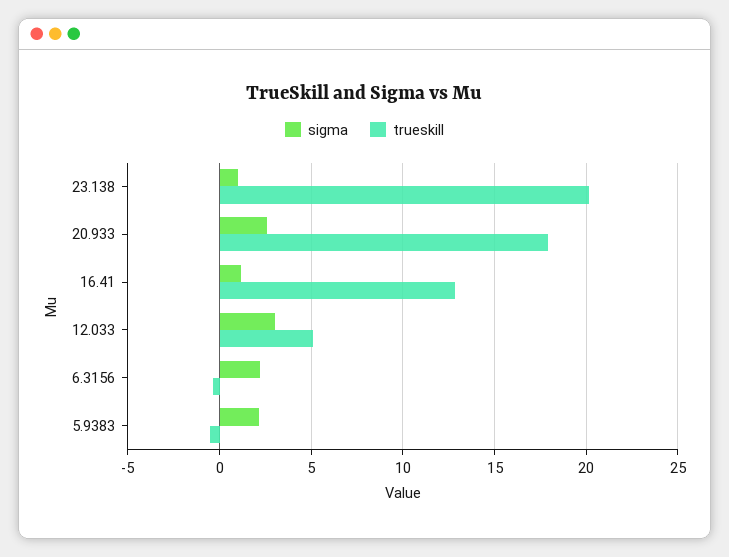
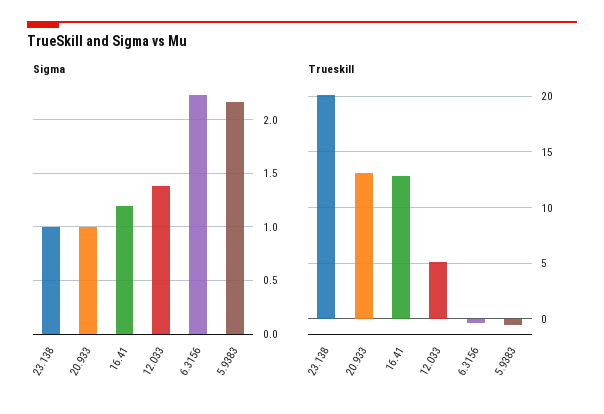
  {
    "sigma": {
      "23.138": 1,
-     "20.933": 2.5,
+     "20.933": 1,
      "16.41": 1.2,
-     "12.033": 3,
+     "12.033": 1.4,
      "6.3156": 2.2,
      "5.9383": 2.2
    },
    "trueskill": {
      "23.138": 20,
-     "20.933": 18,
+     "20.933": 13,
      "16.41": 13,
      "12.033": 5,
      "6.3156": -0.5,
      "5.9383": -0.5
    }
  }

